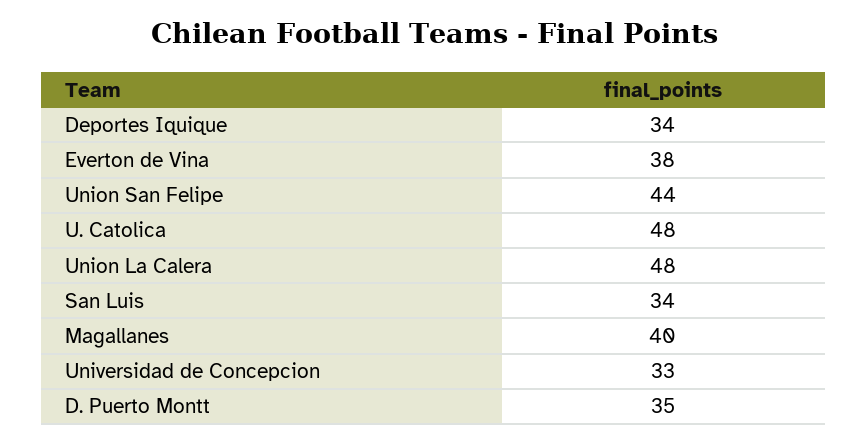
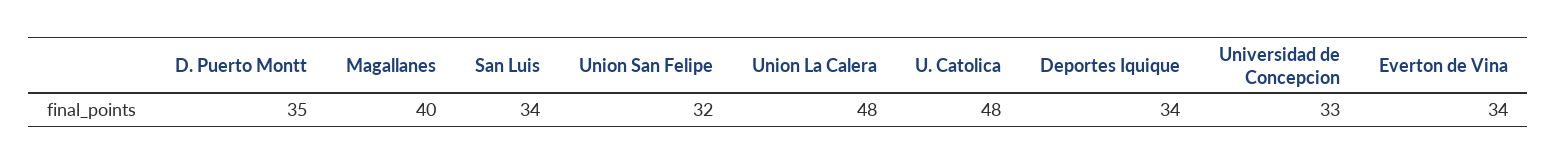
  {
    "Deportes Iquique": 34,
-   "Everton de Vina": 38,
+   "Everton de Vina": 34,
-   "Union San Felipe": 44,
+   "Union San Felipe": 32,
    "U. Catolica": 48,
    "Union La Calera": 48,
    "San Luis": 34,
    "Magallanes": 40,
    "Universidad de Concepcion": 33,
    "D. Puerto Montt": 35
  }

